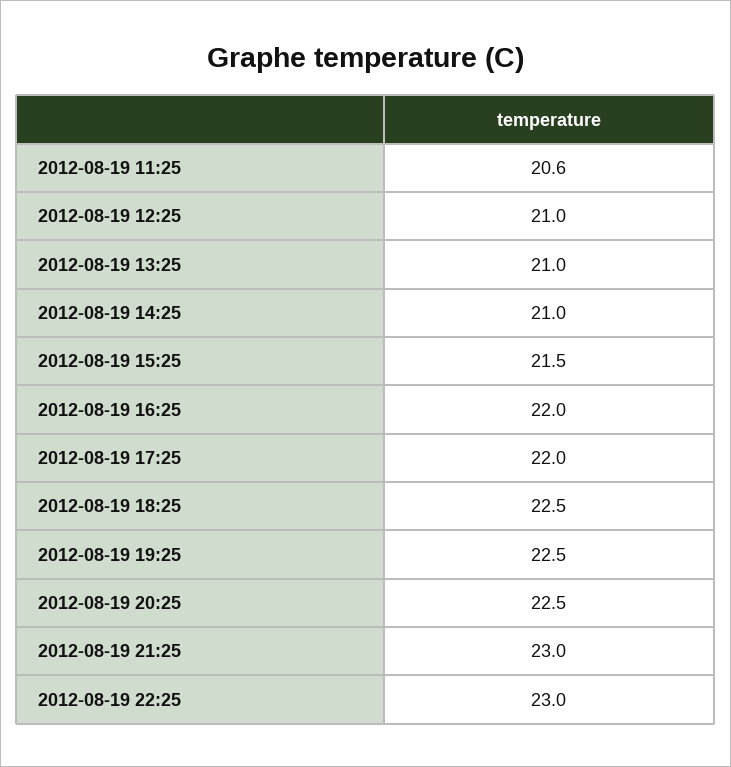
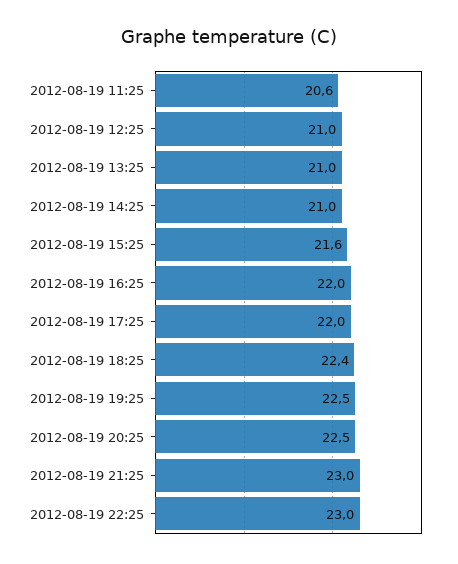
  {
    "2012-08-19 11:25": 20.6,
    "2012-08-19 12:25": 21,
    "2012-08-19 13:25": 21,
    "2012-08-19 14:25": 21,
-   "2012-08-19 15:25": 21.5,
+   "2012-08-19 15:25": 21.6,
    "2012-08-19 16:25": 22,
    "2012-08-19 17:25": 22,
-   "2012-08-19 18:25": 22.5,
+   "2012-08-19 18:25": 22.4,
    "2012-08-19 19:25": 22.5,
    "2012-08-19 20:25": 22.5,
    "2012-08-19 21:25": 23,
    "2012-08-19 22:25": 23
  }

